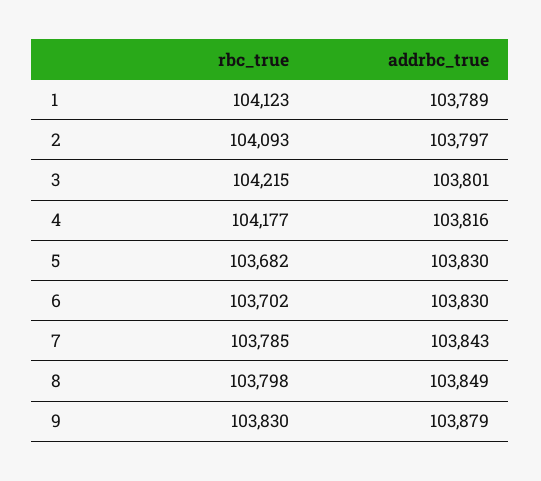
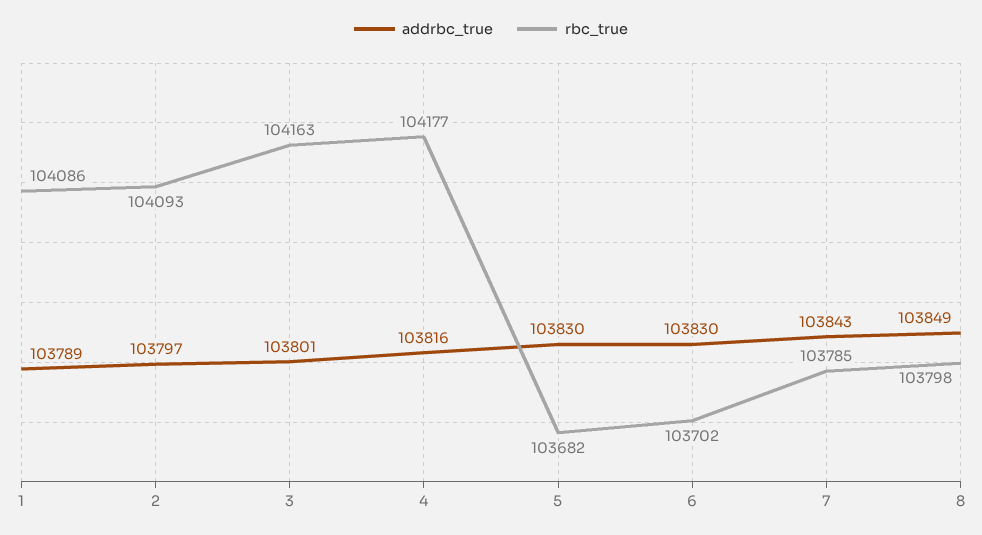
  {
    "rbc_true": {
-     "1": 104123,
+     "1": 104086,
      "2": 104093,
-     "3": 104215,
+     "3": 104163,
      "4": 104177,
      "5": 103682,
      "6": 103702,
      "7": 103785,
-     "8": 103798,
+     "8": 103798
-     "9": 103830
    },
    "addrbc_true": {
      "1": 103789,
      "2": 103797,
      "3": 103801,
      "4": 103816,
      "5": 103830,
      "6": 103830,
      "7": 103843,
-     "8": 103849,
+     "8": 103849
-     "9": 103879
    }
  }

